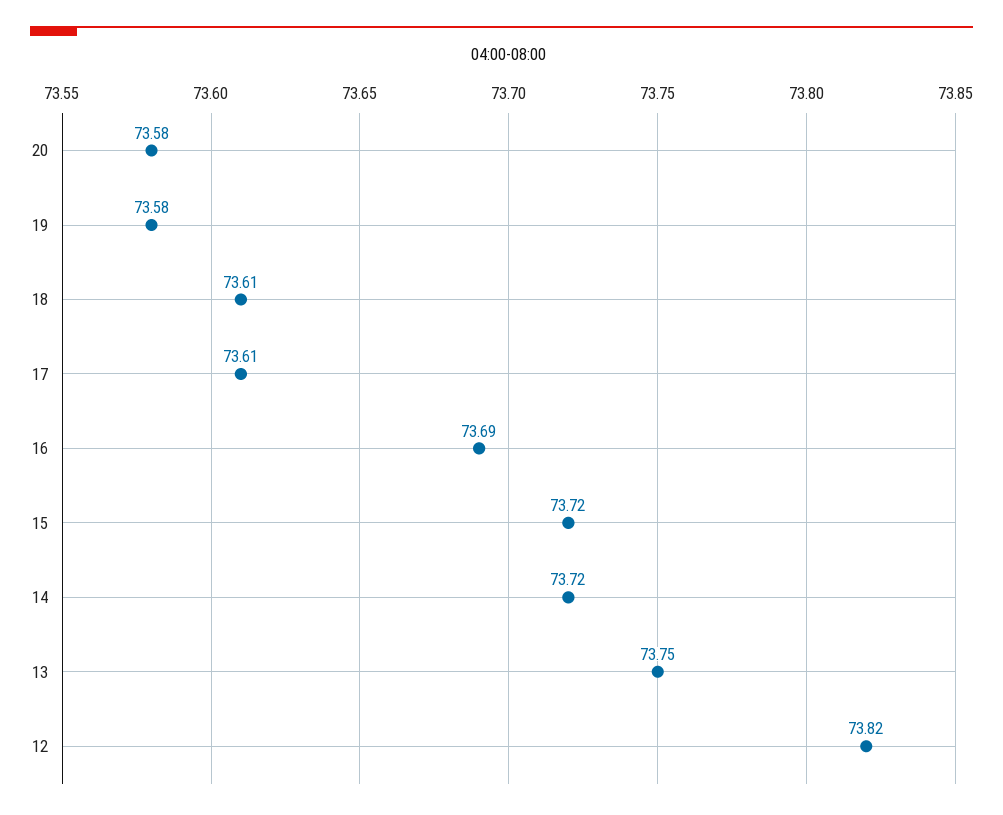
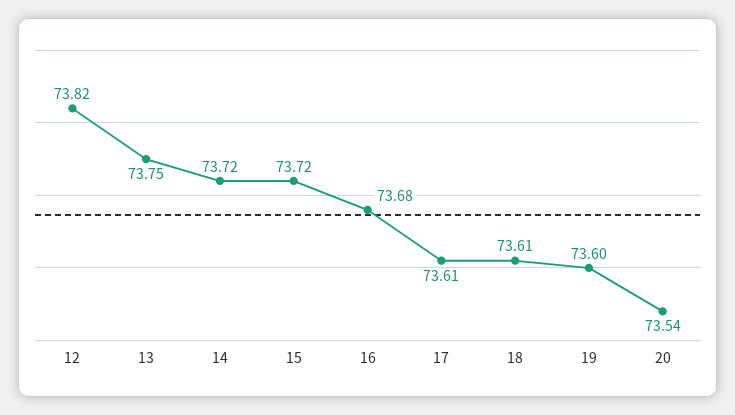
  {
-   "20": 73.58,
+   "20": 73.54,
-   "19": 73.58,
+   "19": 73.6,
    "18": 73.61,
    "17": 73.61,
-   "16": 73.69,
+   "16": 73.68,
    "15": 73.72,
    "14": 73.72,
    "13": 73.75,
    "12": 73.82
  }

